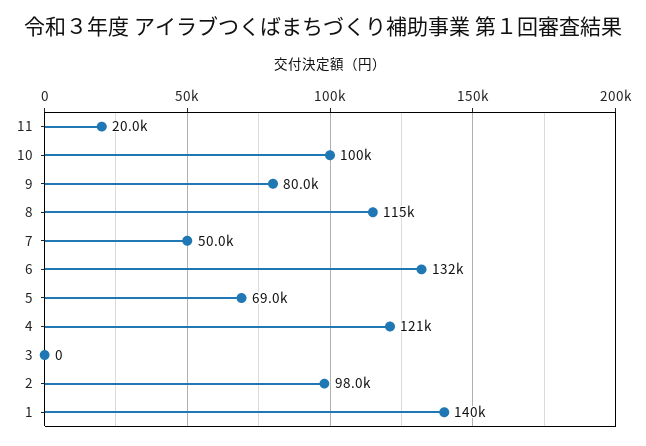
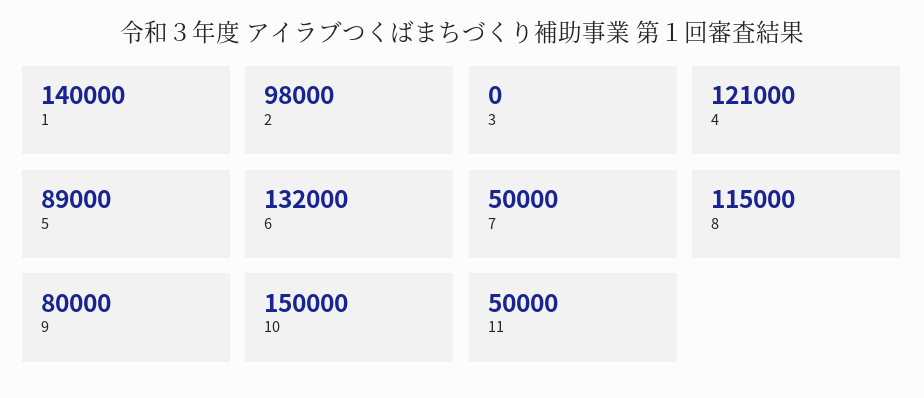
  {
-   "11": 20000,
+   "11": 50000,
-   "10": 100000,
+   "10": 150000,
    "9": 80000,
    "8": 115000,
    "7": 50000,
    "6": 132000,
-   "5": 69000,
+   "5": 89000,
    "4": 121000,
    "3": 0,
    "2": 98000,
    "1": 140000
  }

